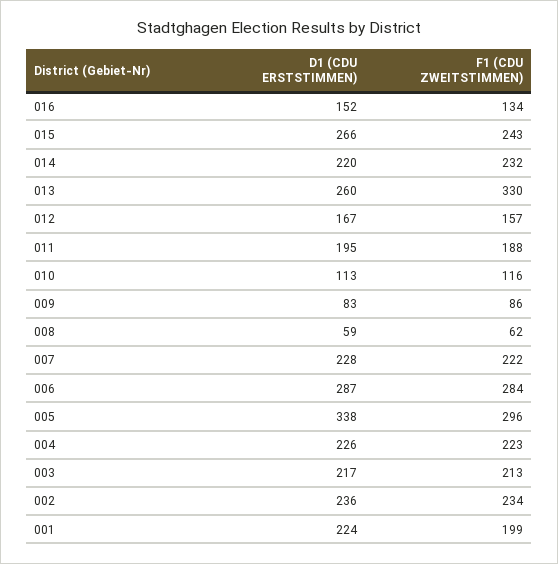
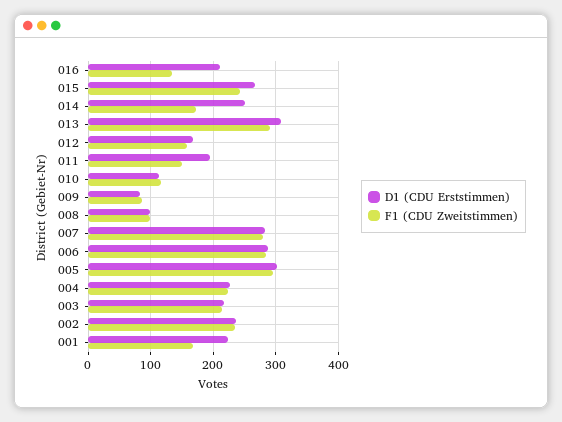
  {
    "D1 (CDU ERSTSTIMMEN)": {
-     "016": 152,
+     "016": 210,
      "015": 266,
-     "014": 220,
+     "014": 250,
-     "013": 260,
+     "013": 310,
      "012": 167,
      "011": 195,
      "010": 113,
      "009": 83,
-     "008": 59,
+     "008": 100,
-     "007": 228,
+     "007": 280,
      "006": 287,
-     "005": 338,
+     "005": 300,
      "004": 226,
      "003": 217,
      "002": 236,
      "001": 224
    },
    "F1 (CDU ZWEITSTIMMEN)": {
      "016": 134,
      "015": 243,
-     "014": 232,
+     "014": 170,
-     "013": 330,
+     "013": 290,
      "012": 157,
-     "011": 188,
+     "011": 150,
      "010": 116,
      "009": 86,
-     "008": 62,
+     "008": 100,
-     "007": 222,
+     "007": 280,
      "006": 284,
      "005": 296,
      "004": 223,
      "003": 213,
      "002": 234,
-     "001": 199
+     "001": 170
    }
  }

